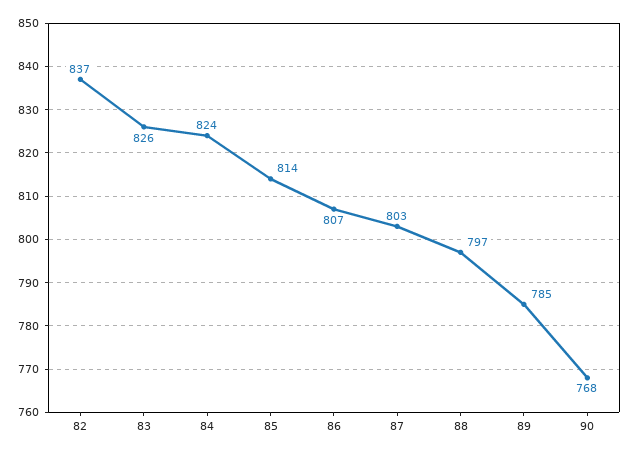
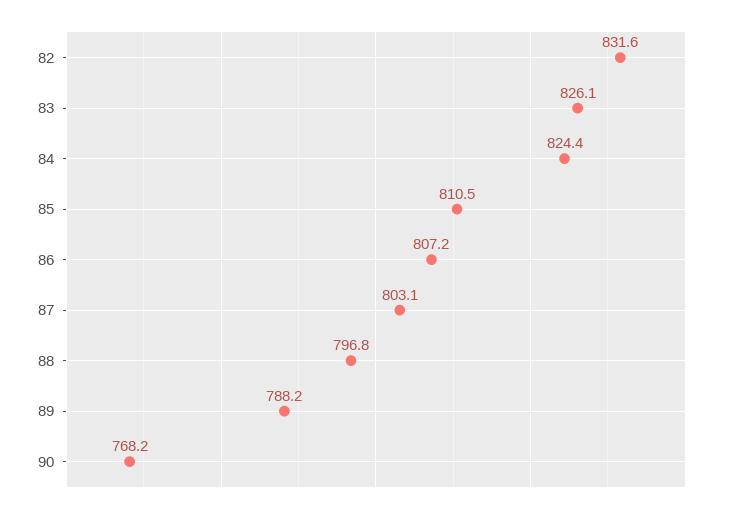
  {
-   "82": 837,
+   "82": 831.6,
    "83": 826.1,
    "84": 824.4,
-   "85": 814,
+   "85": 810.5,
    "86": 807.2,
    "87": 803.1,
    "88": 796.8,
-   "89": 785,
+   "89": 788.2,
    "90": 768.2
  }

